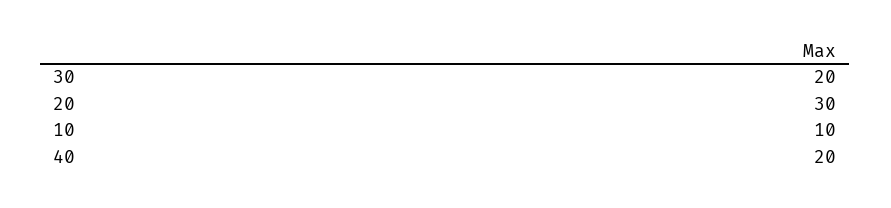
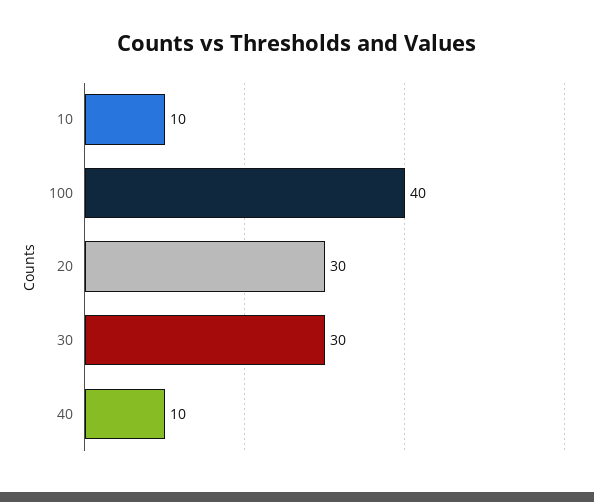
  {
-   "30": 20,
+   "30": 30,
    "20": 30,
    "10": 10,
-   "40": 20
+   "40": 10,
+   "100": 40
  }

